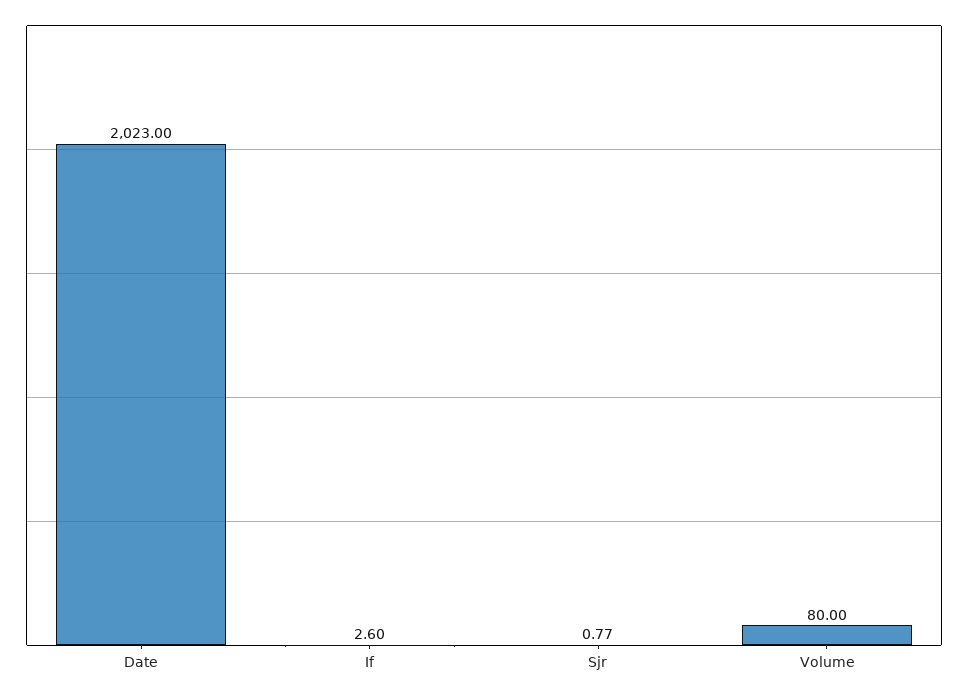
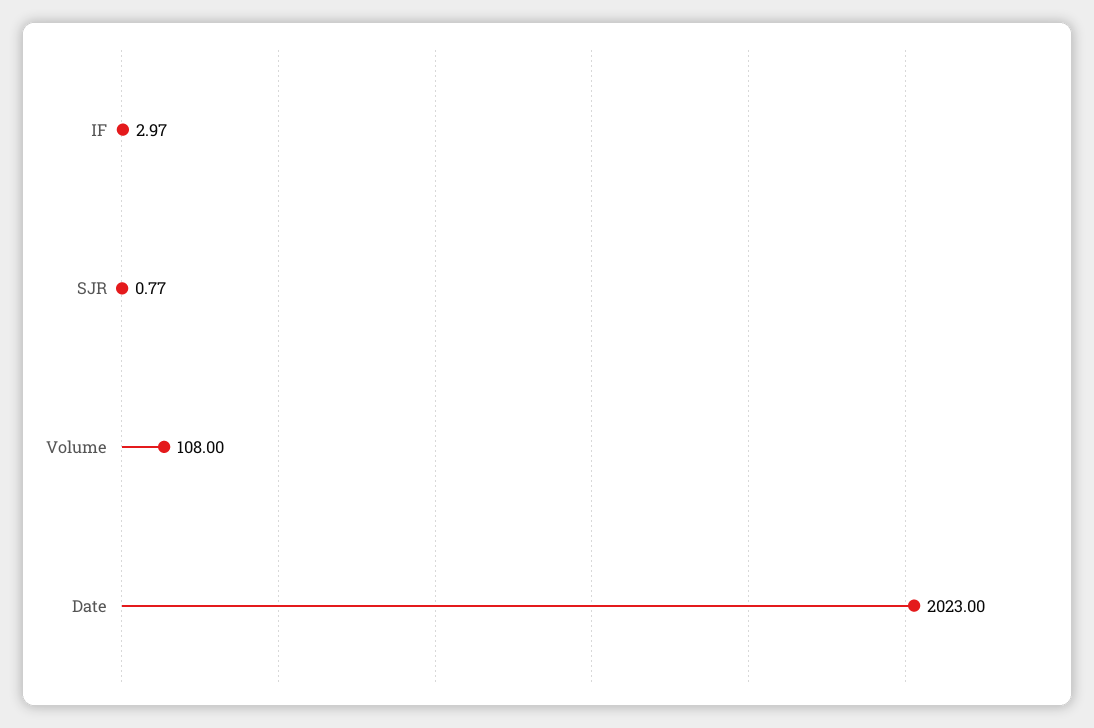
  {
    "Date": 2023,
-   "If": 2.6,
+   "If": 2.97,
    "Sjr": 0.77,
-   "Volume": 80
+   "Volume": 108
  }

